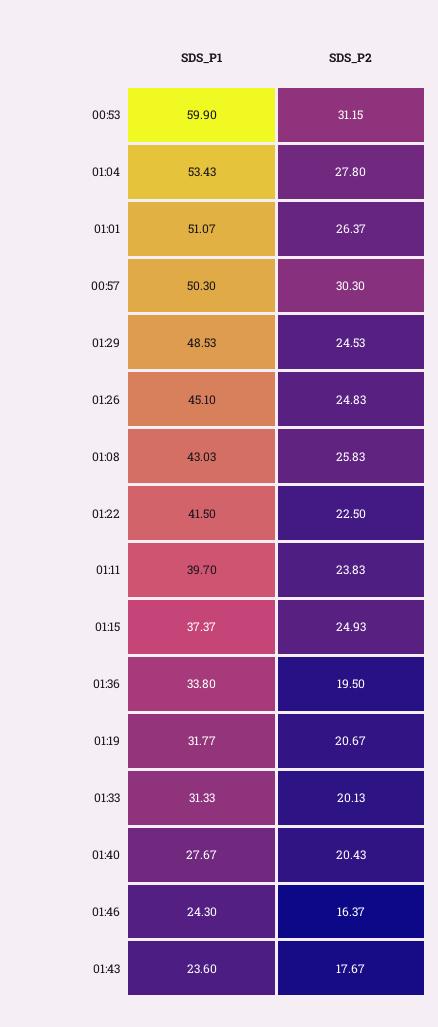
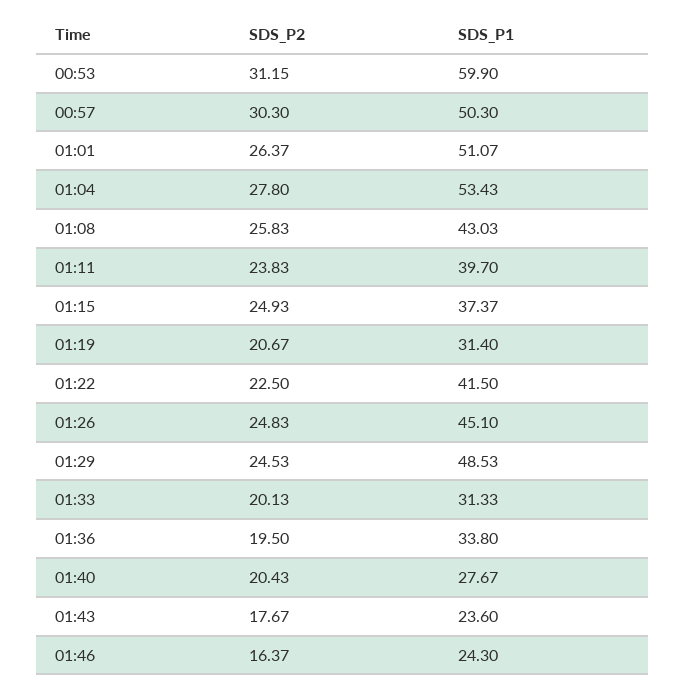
  {
    "SDS_P1": {
      "00:53": 59.9,
      "01:04": 53.43,
      "01:01": 51.07,
      "00:57": 50.3,
      "01:29": 48.53,
      "01:26": 45.1,
      "01:08": 43.03,
      "01:22": 41.5,
      "01:11": 39.7,
      "01:15": 37.37,
      "01:36": 33.8,
-     "01:19": 31.77,
+     "01:19": 31.4,
      "01:33": 31.33,
      "01:40": 27.67,
      "01:46": 24.3,
      "01:43": 23.6
    },
    "SDS_P2": {
      "00:53": 31.15,
      "01:04": 27.8,
      "01:01": 26.37,
      "00:57": 30.3,
      "01:29": 24.53,
      "01:26": 24.83,
      "01:08": 25.83,
      "01:22": 22.5,
      "01:11": 23.83,
      "01:15": 24.93,
      "01:36": 19.5,
      "01:19": 20.67,
      "01:33": 20.13,
      "01:40": 20.43,
      "01:46": 16.37,
      "01:43": 17.67
    }
  }

